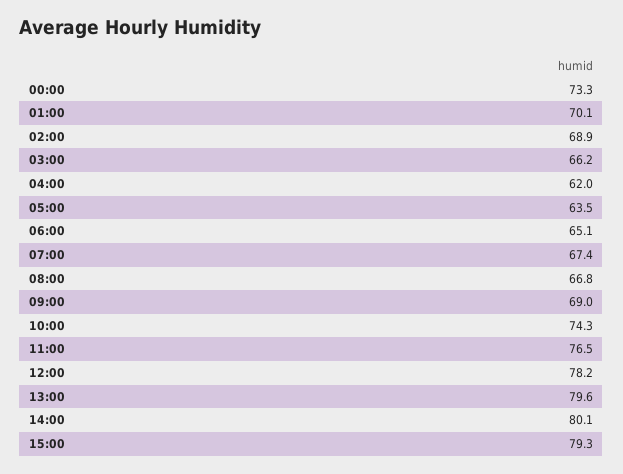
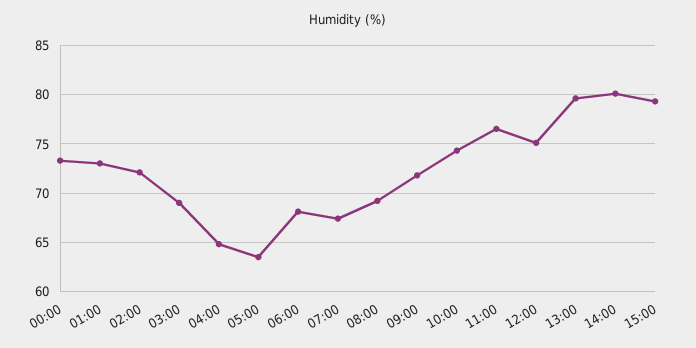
  {
    "00:00": 73.3,
-   "01:00": 70.1,
+   "01:00": 73,
-   "02:00": 68.9,
+   "02:00": 72,
-   "03:00": 66.2,
+   "03:00": 69,
-   "04:00": 62,
+   "04:00": 65,
    "05:00": 63.5,
-   "06:00": 65.1,
+   "06:00": 68,
    "07:00": 67.4,
-   "08:00": 66.8,
+   "08:00": 69,
-   "09:00": 69,
+   "09:00": 72,
    "10:00": 74.3,
    "11:00": 76.5,
-   "12:00": 78.2,
+   "12:00": 75,
    "13:00": 79.6,
    "14:00": 80.1,
    "15:00": 79.3
  }

